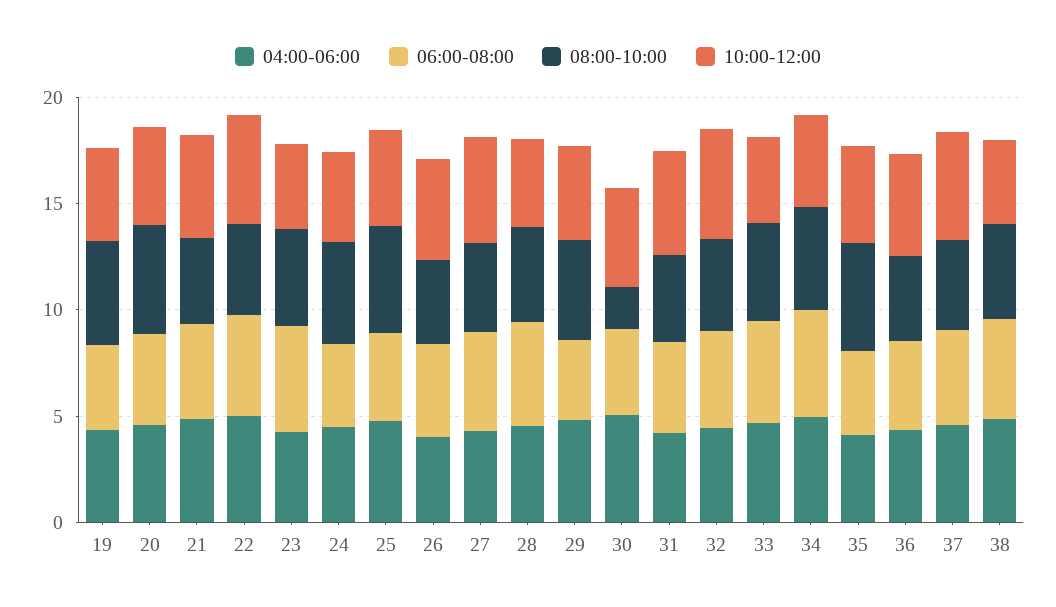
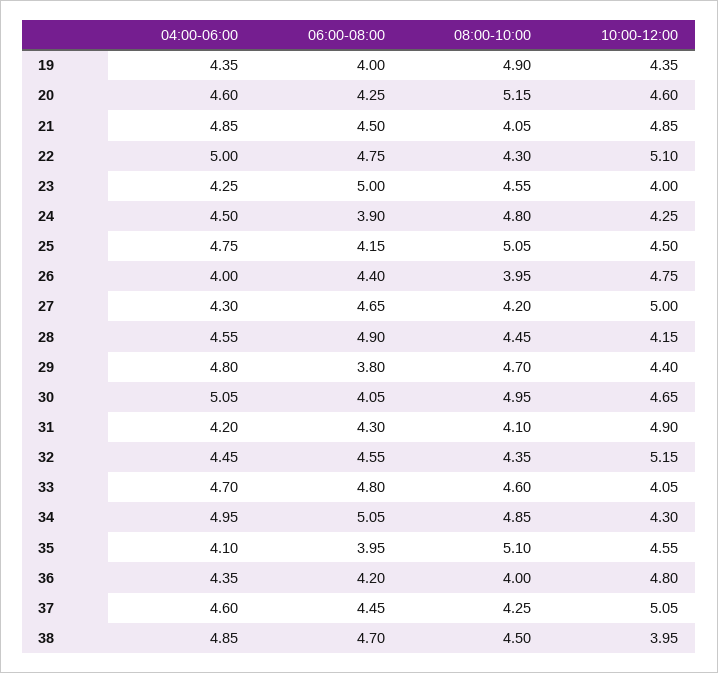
  {
    "04:00-06:00": {
      "19": 4.35,
      "20": 4.6,
      "21": 4.85,
      "22": 5,
      "23": 4.25,
      "24": 4.5,
      "25": 4.75,
      "26": 4,
      "27": 4.3,
      "28": 4.55,
      "29": 4.8,
      "30": 5.05,
      "31": 4.2,
      "32": 4.45,
      "33": 4.7,
      "34": 4.95,
      "35": 4.1,
      "36": 4.35,
      "37": 4.6,
      "38": 4.85
    },
    "06:00-08:00": {
      "19": 4,
      "20": 4.25,
      "21": 4.5,
      "22": 4.75,
      "23": 5,
      "24": 3.9,
      "25": 4.15,
      "26": 4.4,
      "27": 4.65,
      "28": 4.9,
      "29": 3.8,
      "30": 4.05,
      "31": 4.3,
      "32": 4.55,
      "33": 4.8,
      "34": 5.05,
      "35": 3.95,
      "36": 4.2,
      "37": 4.45,
      "38": 4.7
    },
    "08:00-10:00": {
      "19": 4.9,
      "20": 5.15,
      "21": 4.05,
      "22": 4.3,
      "23": 4.55,
      "24": 4.8,
      "25": 5.05,
      "26": 3.95,
      "27": 4.2,
      "28": 4.45,
      "29": 4.7,
-     "30": 2,
+     "30": 4.95,
      "31": 4.1,
      "32": 4.35,
      "33": 4.6,
      "34": 4.85,
      "35": 5.1,
      "36": 4,
      "37": 4.25,
      "38": 4.5
    },
    "10:00-12:00": {
      "19": 4.35,
      "20": 4.6,
      "21": 4.85,
      "22": 5.1,
      "23": 4,
      "24": 4.25,
      "25": 4.5,
      "26": 4.75,
      "27": 5,
      "28": 4.15,
      "29": 4.4,
      "30": 4.65,
      "31": 4.9,
      "32": 5.15,
      "33": 4.05,
      "34": 4.3,
      "35": 4.55,
      "36": 4.8,
      "37": 5.05,
      "38": 3.95
    }
  }

